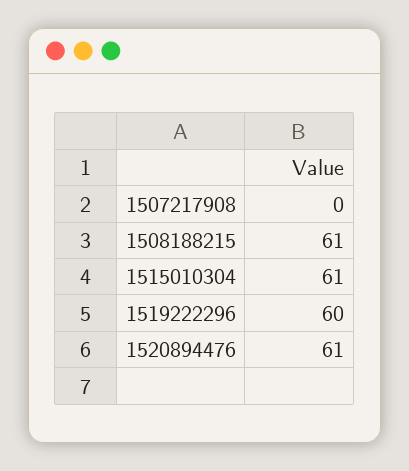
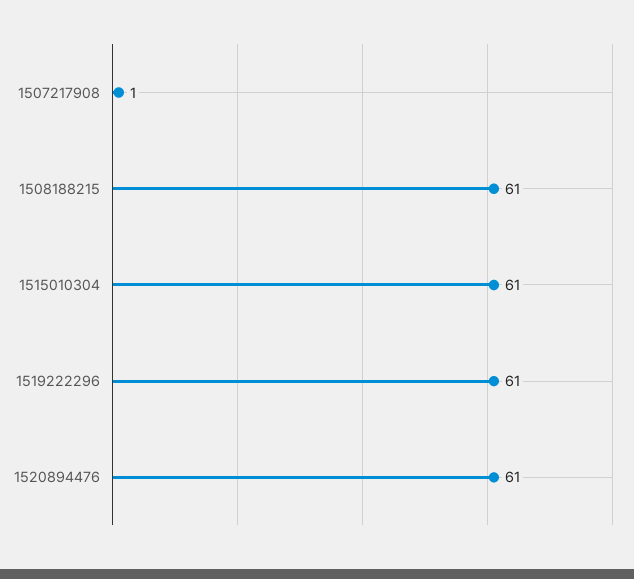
  {
-   "1507217908": 0,
+   "1507217908": 1,
    "1508188215": 61,
    "1515010304": 61,
-   "1519222296": 60,
+   "1519222296": 61,
    "1520894476": 61
  }

